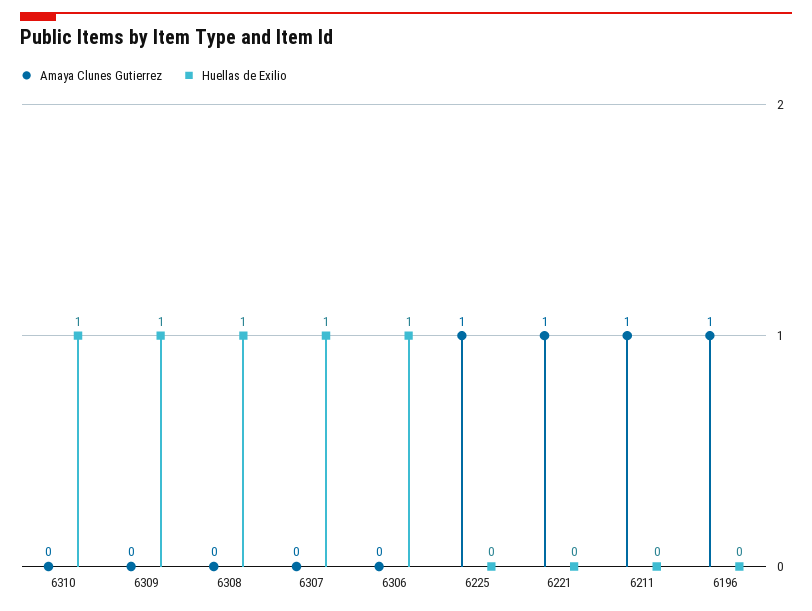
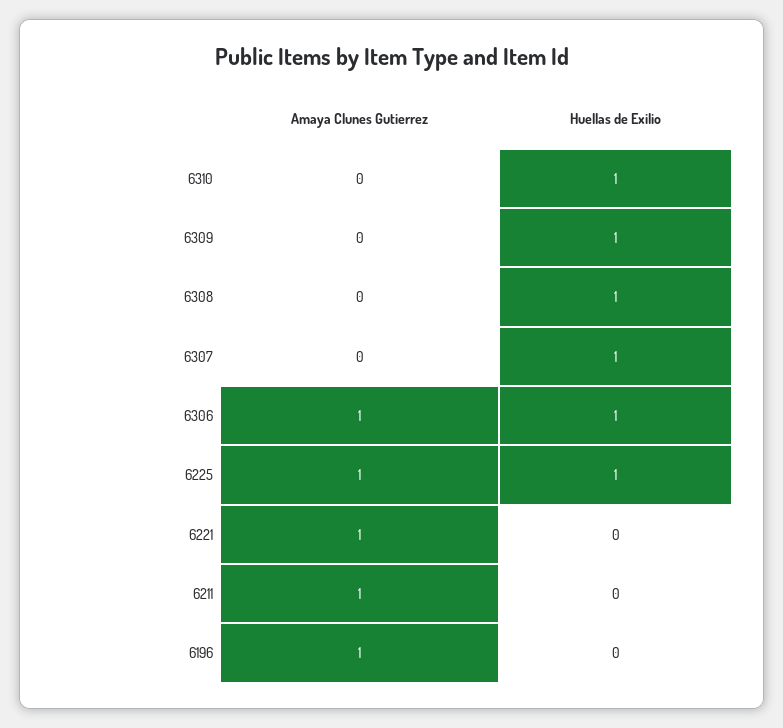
  {
    "Amaya Clunes Gutierrez": {
      "6310": 0,
      "6309": 0,
      "6308": 0,
      "6307": 0,
-     "6306": 0,
+     "6306": 1,
      "6225": 1,
      "6221": 1,
      "6211": 1,
      "6196": 1
    },
    "Huellas de Exilio": {
      "6310": 1,
      "6309": 1,
      "6308": 1,
      "6307": 1,
      "6306": 1,
-     "6225": 0,
+     "6225": 1,
      "6221": 0,
      "6211": 0,
      "6196": 0
    }
  }

